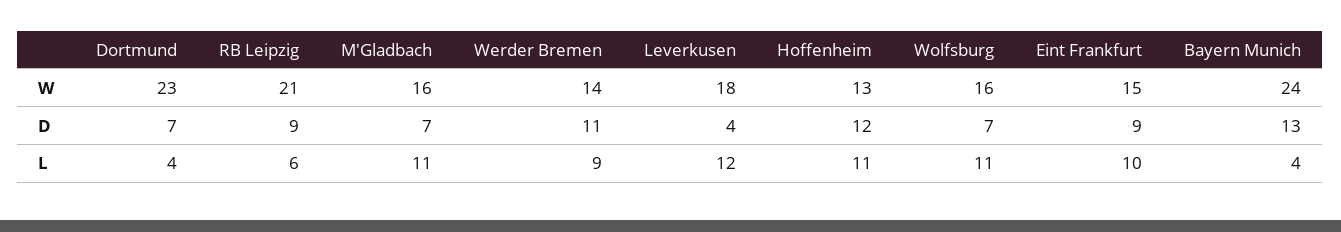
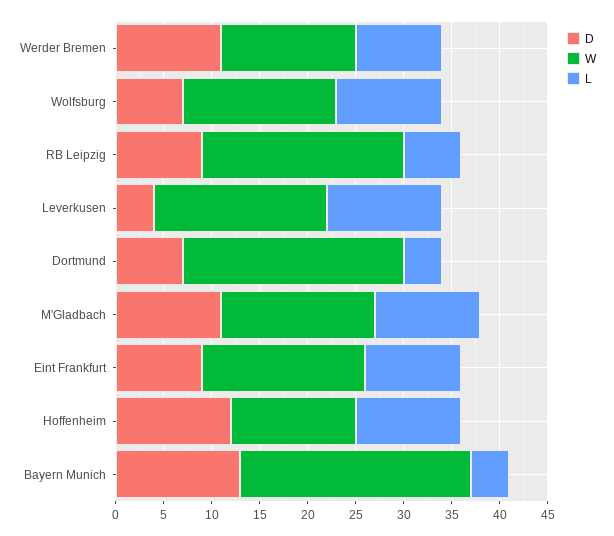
  {
    "W": {
      "Dortmund": 23,
      "RB Leipzig": 21,
      "M'Gladbach": 16,
      "Werder Bremen": 14,
      "Leverkusen": 18,
      "Hoffenheim": 13,
      "Wolfsburg": 16,
-     "Eint Frankfurt": 15,
+     "Eint Frankfurt": 17,
      "Bayern Munich": 24
    },
    "D": {
      "Dortmund": 7,
      "RB Leipzig": 9,
-     "M'Gladbach": 7,
+     "M'Gladbach": 11,
      "Werder Bremen": 11,
      "Leverkusen": 4,
      "Hoffenheim": 12,
      "Wolfsburg": 7,
      "Eint Frankfurt": 9,
      "Bayern Munich": 13
    },
    "L": {
      "Dortmund": 4,
      "RB Leipzig": 6,
      "M'Gladbach": 11,
      "Werder Bremen": 9,
      "Leverkusen": 12,
      "Hoffenheim": 11,
      "Wolfsburg": 11,
      "Eint Frankfurt": 10,
      "Bayern Munich": 4
    }
  }

